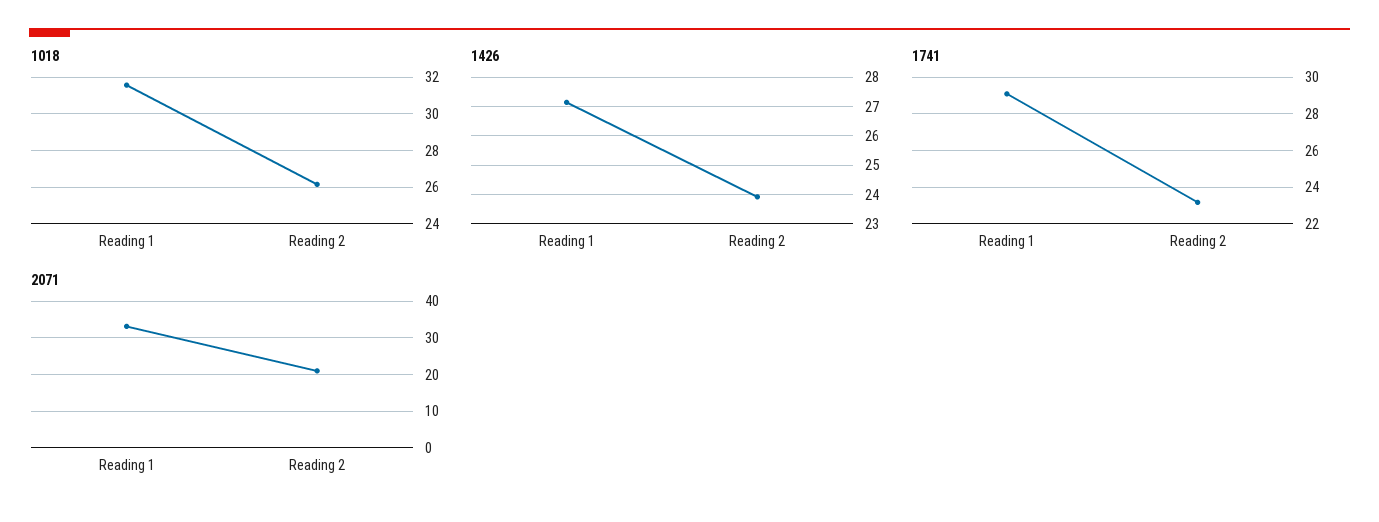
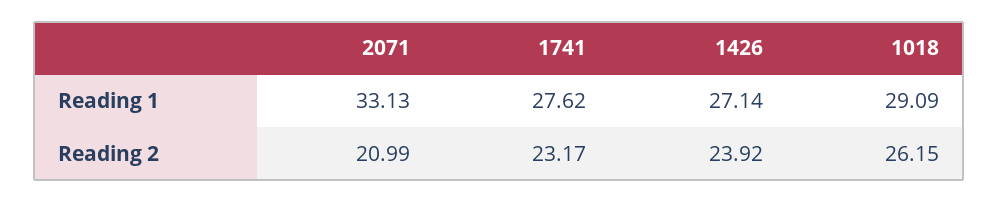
  {
    "1018": {
-     "Reading 1": 31.5,
+     "Reading 1": 29.09,
      "Reading 2": 26.15
    },
    "1426": {
      "Reading 1": 27.14,
      "Reading 2": 23.92
    },
    "1741": {
-     "Reading 1": 29,
+     "Reading 1": 27.62,
      "Reading 2": 23.17
    },
    "2071": {
      "Reading 1": 33.13,
      "Reading 2": 20.99
    }
  }

